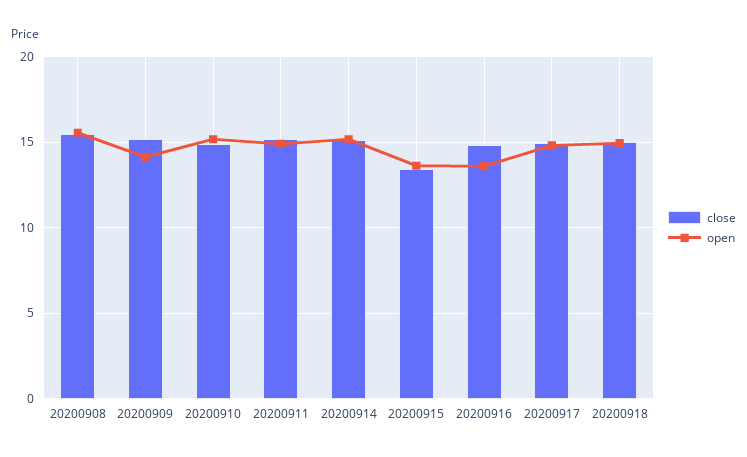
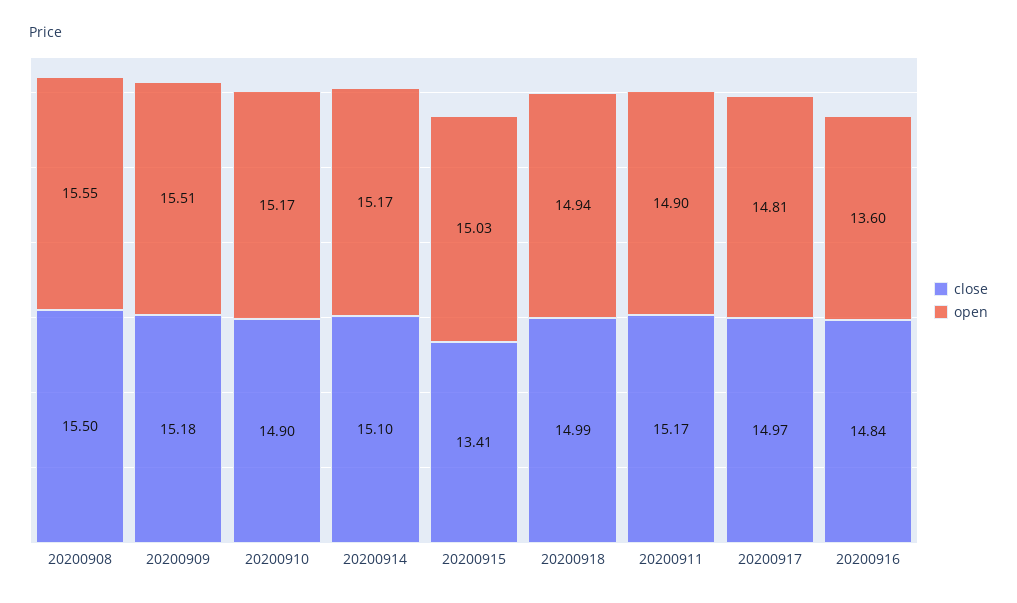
  {
    "close": {
      "20200908": 15.5,
      "20200909": 15.18,
      "20200910": 14.9,
      "20200911": 15.17,
      "20200914": 15.1,
      "20200915": 13.41,
      "20200916": 14.84,
      "20200917": 14.97,
      "20200918": 14.99
    },
    "open": {
      "20200908": 15.55,
-     "20200909": 14,
+     "20200909": 15.51,
      "20200910": 15.17,
      "20200911": 14.9,
      "20200914": 15.17,
-     "20200915": 13.5,
+     "20200915": 15.03,
      "20200916": 13.6,
      "20200917": 14.81,
      "20200918": 14.94
    }
  }

